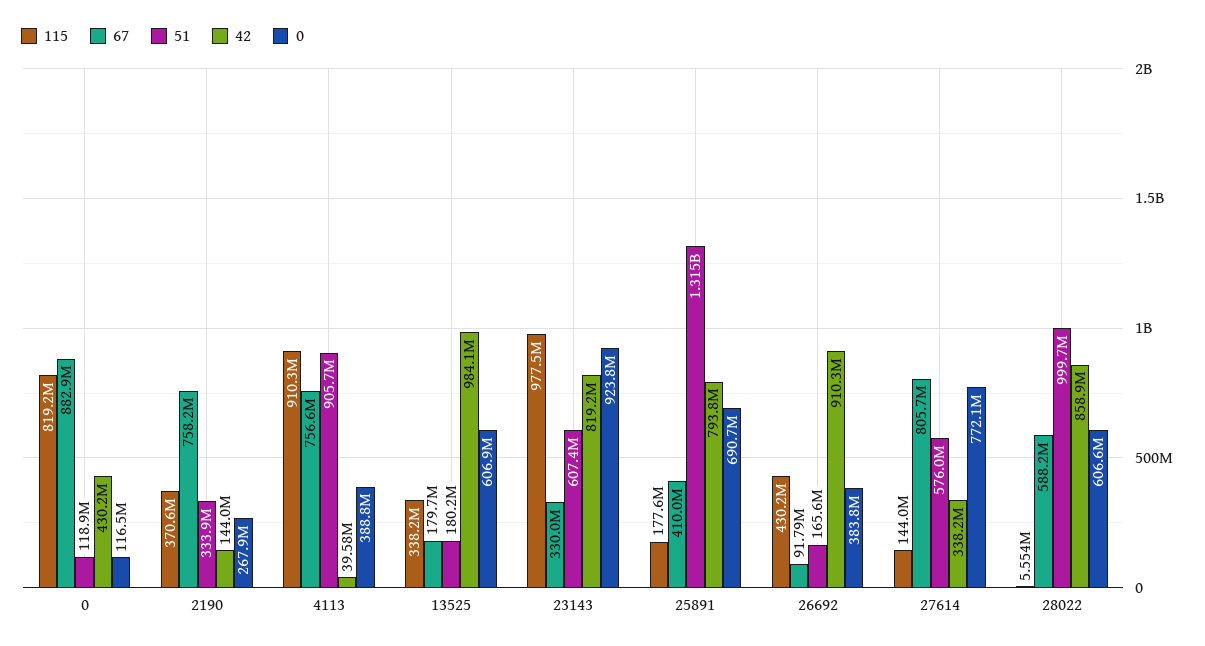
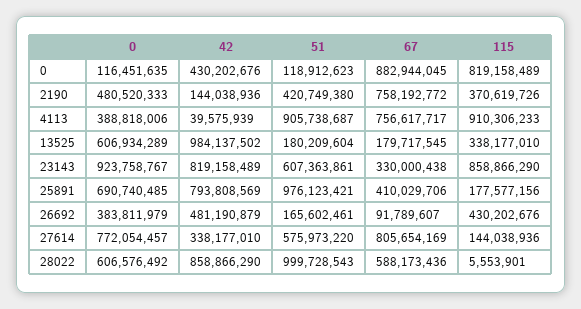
  {
    "115": {
      "0": 819158489,
      "2190": 370619726,
      "4113": 910306233,
      "13525": 338177010,
-     "23143": 977500000,
+     "23143": 858866290,
      "25891": 177577156,
      "26692": 430202676,
      "27614": 144038936,
      "28022": 5553901
    },
    "67": {
      "0": 882944045,
      "2190": 758192772,
      "4113": 756617717,
      "13525": 179717545,
      "23143": 330000438,
      "25891": 410029706,
      "26692": 91789607,
      "27614": 805654169,
      "28022": 588173436
    },
    "51": {
      "0": 118912623,
-     "2190": 333900000,
+     "2190": 420749380,
      "4113": 905738687,
      "13525": 180209604,
      "23143": 607363861,
-     "25891": 1315000000,
+     "25891": 976123421,
      "26692": 165602461,
      "27614": 575973220,
      "28022": 999728543
    },
    "42": {
      "0": 430202676,
      "2190": 144038936,
      "4113": 39575939,
      "13525": 984137502,
      "23143": 819158489,
      "25891": 793808569,
-     "26692": 910300000,
+     "26692": 481190879,
      "27614": 338177010,
      "28022": 858866290
    },
    "0": {
      "0": 116451635,
-     "2190": 267900000,
+     "2190": 480520333,
      "4113": 388818006,
      "13525": 606934289,
      "23143": 923758767,
      "25891": 690740485,
      "26692": 383811979,
      "27614": 772054457,
      "28022": 606576492
    }
  }

